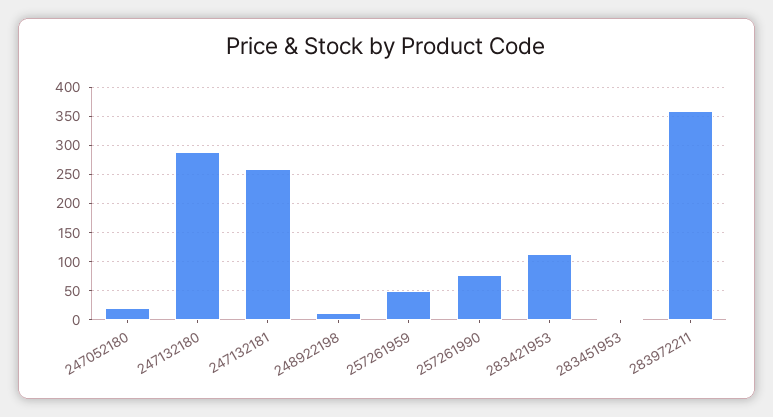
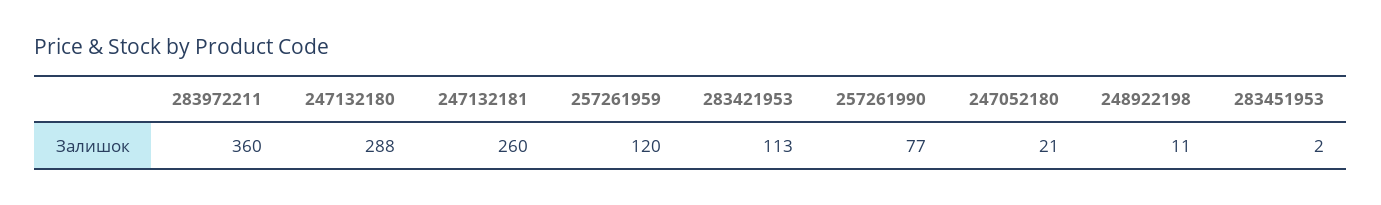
  {
    "247052180": 21,
    "247132180": 288,
    "247132181": 260,
    "248922198": 11,
-   "257261959": 50,
+   "257261959": 120,
    "257261990": 77,
    "283421953": 113,
    "283451953": 2,
    "283972211": 360
  }

